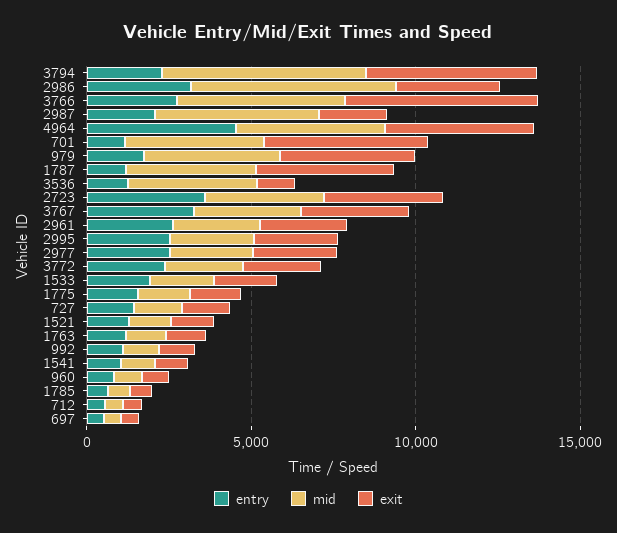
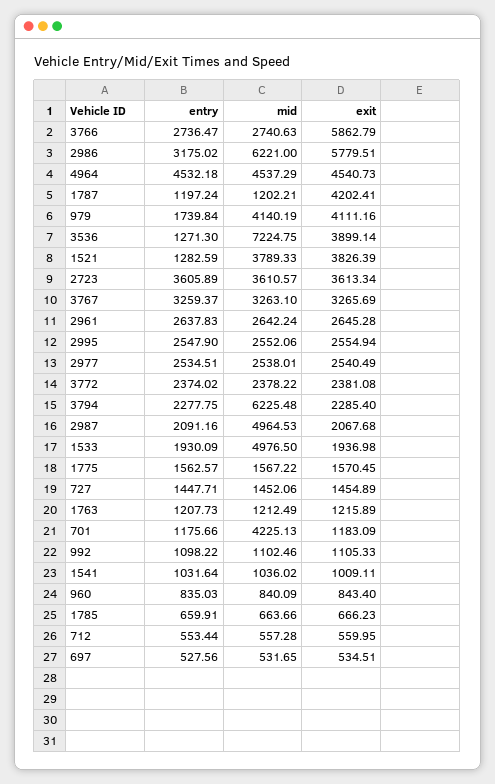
  {
    "entry": {
      "3794": 2277.75,
      "2986": 3175.02,
      "3766": 2736.47,
      "2987": 2091.16,
      "4964": 4532.18,
      "701": 1175.66,
      "979": 1739.84,
      "1787": 1197.24,
      "3536": 1271.3,
      "2723": 3605.89,
      "3767": 3259.37,
      "2961": 2637.83,
      "2995": 2547.9,
      "2977": 2534.51,
      "3772": 2374.02,
      "1533": 1930.09,
      "1775": 1562.57,
      "727": 1447.71,
      "1521": 1282.59,
      "1763": 1207.73,
      "992": 1098.22,
      "1541": 1031.64,
      "960": 835.03,
      "1785": 659.91,
      "712": 553.44,
      "697": 527.56
    },
    "mid": {
      "3794": 6225.48,
      "2986": 6221,
-     "3766": 5000,
+     "3766": 2740.63,
      "2987": 4964.53,
      "4964": 4537.29,
      "701": 4225.13,
      "979": 4140.19,
-     "1787": 4000,
+     "1787": 1202.21,
-     "3536": 4000,
+     "3536": 7224.75,
      "2723": 3610.57,
      "3767": 3263.1,
      "2961": 2642.24,
      "2995": 2552.06,
      "2977": 2538.01,
      "3772": 2378.22,
-     "1533": 2000,
+     "1533": 4976.5,
      "1775": 1567.22,
      "727": 1452.06,
-     "1521": 1000,
+     "1521": 3789.33,
      "1763": 1212.49,
      "992": 1102.46,
      "1541": 1036.02,
      "960": 840.09,
      "1785": 663.66,
      "712": 557.28,
      "697": 531.65
    },
    "exit": {
-     "3794": 5000,
+     "3794": 2285.4,
-     "2986": 3000,
+     "2986": 5779.51,
      "3766": 5862.79,
      "2987": 2067.68,
      "4964": 4540.73,
-     "701": 5000,
+     "701": 1183.09,
      "979": 4111.16,
      "1787": 4202.41,
-     "3536": 1000,
+     "3536": 3899.14,
      "2723": 3613.34,
      "3767": 3265.69,
      "2961": 2645.28,
      "2995": 2554.94,
      "2977": 2540.49,
      "3772": 2381.08,
      "1533": 1936.98,
      "1775": 1570.45,
      "727": 1454.89,
-     "1521": 1000,
+     "1521": 3826.39,
      "1763": 1215.89,
      "992": 1105.33,
      "1541": 1009.11,
      "960": 843.4,
      "1785": 666.23,
      "712": 559.95,
      "697": 534.51
    }
  }

